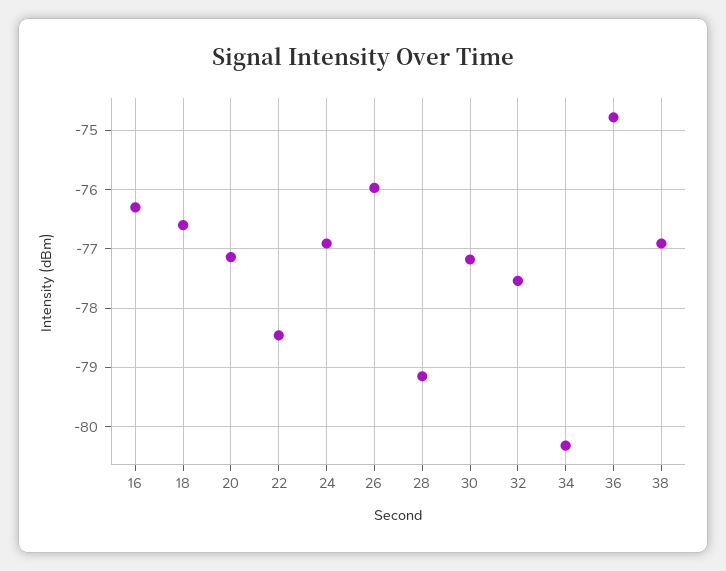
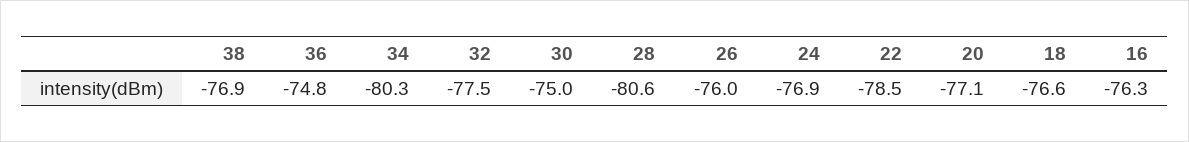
  {
    "16": -76.3,
    "18": -76.6,
    "20": -77.1,
    "22": -78.5,
    "24": -76.9,
    "26": -76,
-   "28": -79.2,
+   "28": -80.6,
-   "30": -77.2,
+   "30": -75,
    "32": -77.5,
    "34": -80.3,
    "36": -74.8,
    "38": -76.9
  }

